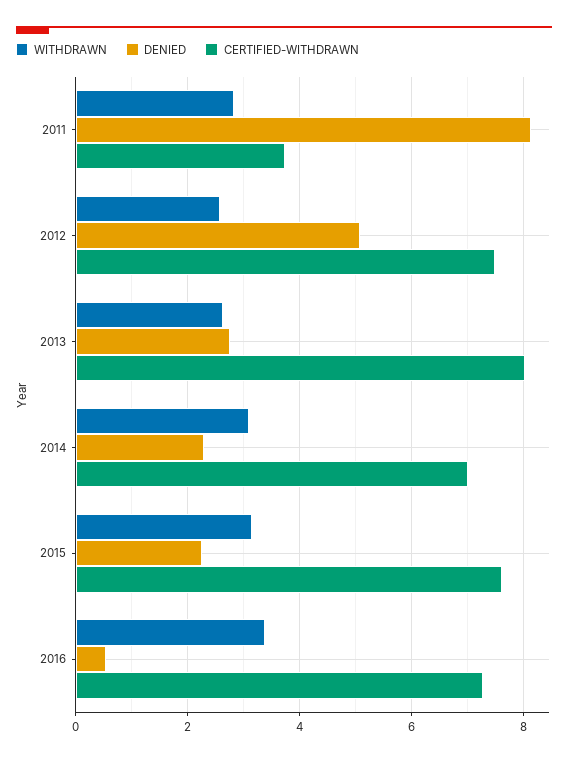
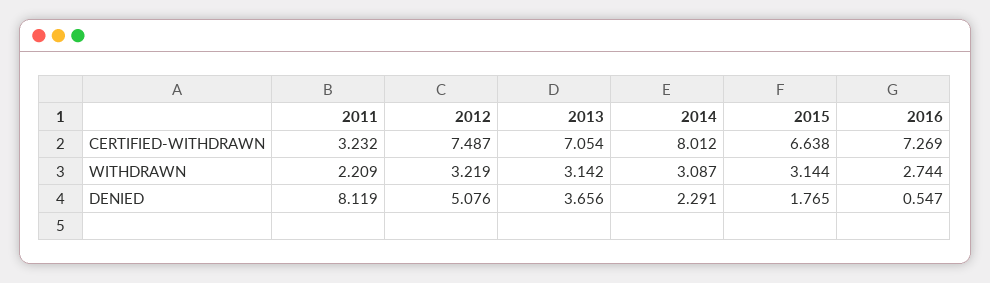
  {
    "WITHDRAWN": {
-     "2011": 2.8,
+     "2011": 2.209,
-     "2012": 2.6,
+     "2012": 3.219,
-     "2013": 2.6,
+     "2013": 3.142,
      "2014": 3.087,
      "2015": 3.144,
-     "2016": 3.4
+     "2016": 2.744
    },
    "DENIED": {
      "2011": 8.119,
      "2012": 5.076,
-     "2013": 2.8,
+     "2013": 3.656,
      "2014": 2.291,
-     "2015": 2.2,
+     "2015": 1.765,
      "2016": 0.547
    },
    "CERTIFIED-WITHDRAWN": {
-     "2011": 3.8,
+     "2011": 3.232,
      "2012": 7.487,
-     "2013": 8,
+     "2013": 7.054,
-     "2014": 7,
+     "2014": 8.012,
-     "2015": 7.6,
+     "2015": 6.638,
      "2016": 7.269
    }
  }

